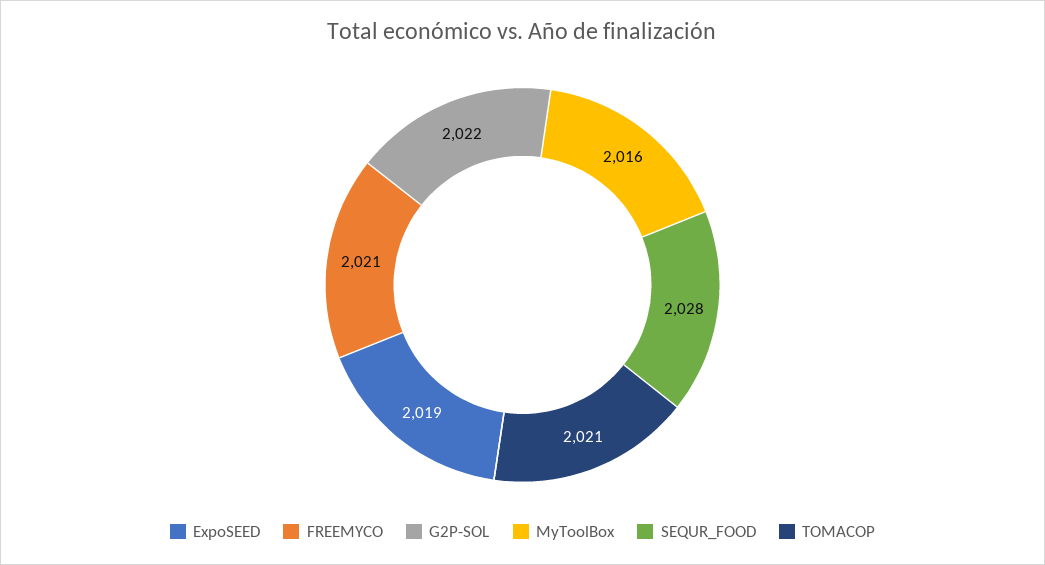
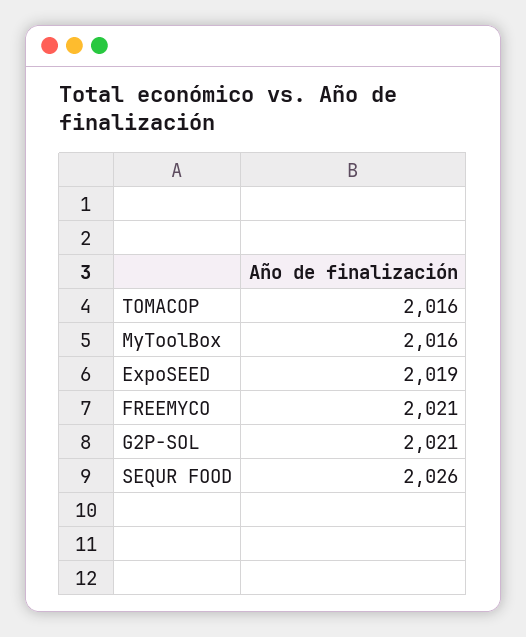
  {
    "ExpoSEED": 2019,
    "FREEMYCO": 2021,
-   "G2P-SOL": 2022,
+   "G2P-SOL": 2021,
    "MyToolBox": 2016,
-   "SEQUR_FOOD": 2028,
+   "SEQUR_FOOD": 2026,
-   "TOMACOP": 2021
+   "TOMACOP": 2016
  }

